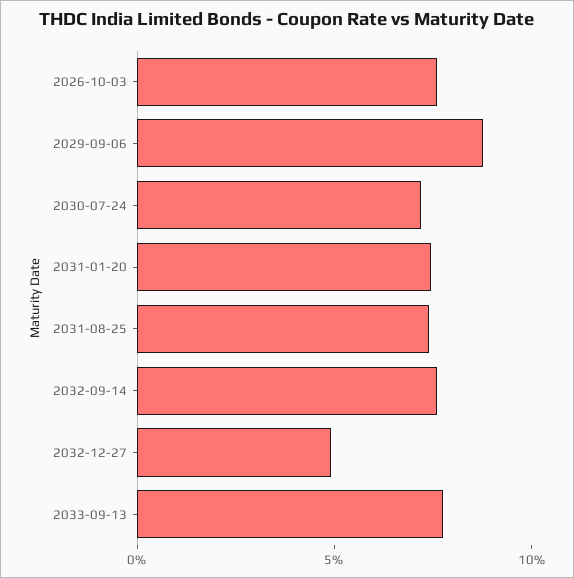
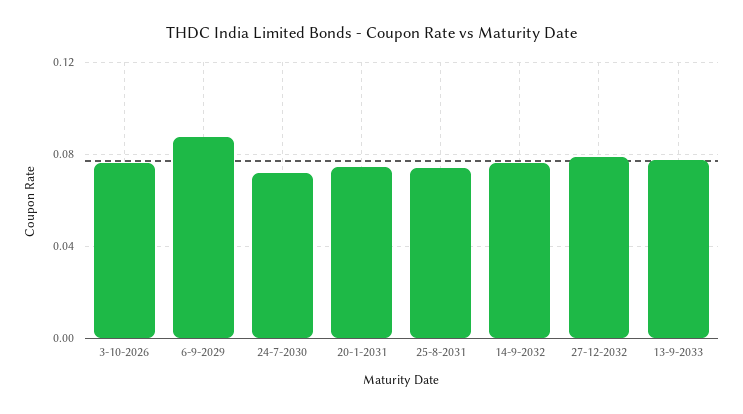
  {
    "2026-10-03": 0.075,
    "2029-09-06": 0.09,
    "2030-07-24": 0.07,
    "2031-01-20": 0.075,
    "2031-08-25": 0.075,
    "2032-09-14": 0.075,
-   "2032-12-27": 0.05,
+   "2032-12-27": 0.08,
    "2033-09-13": 0.08
  }

